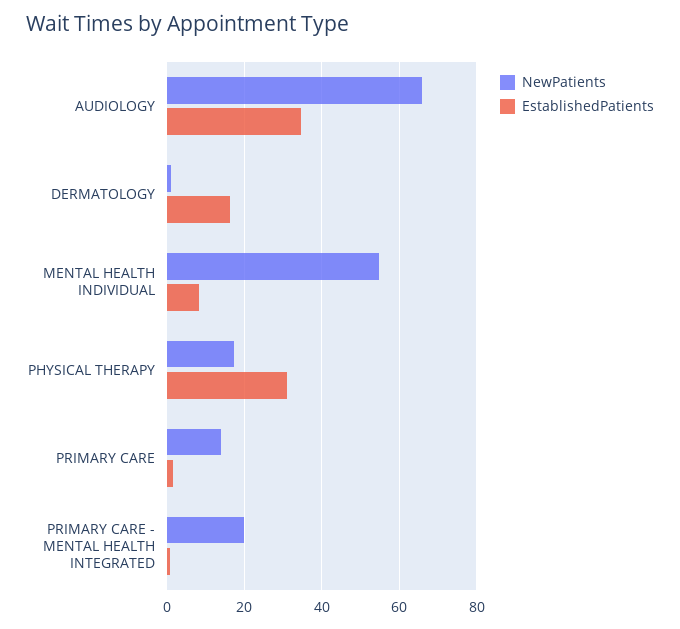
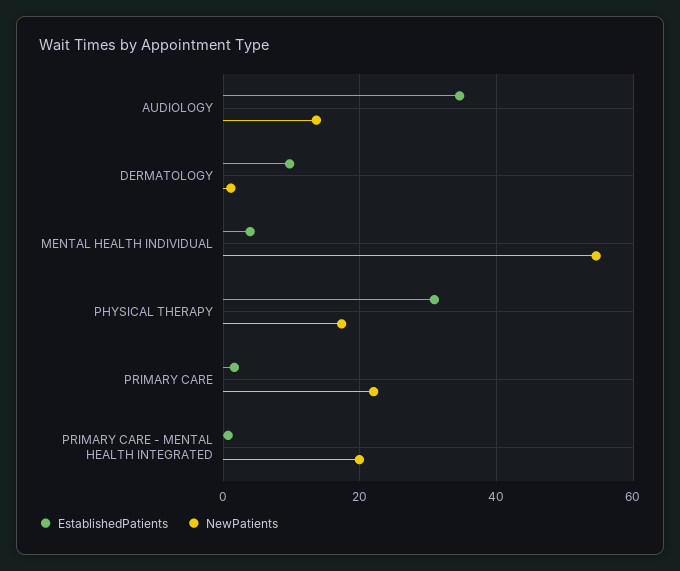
  {
    "NewPatients": {
-     "AUDIOLOGY": 66,
+     "AUDIOLOGY": 14,
      "DERMATOLOGY": 2,
      "MENTAL HEALTH INDIVIDUAL": 54,
      "PHYSICAL THERAPY": 18,
-     "PRIMARY CARE": 14,
+     "PRIMARY CARE": 22,
      "PRIMARY CARE - MENTAL HEALTH INTEGRATED": 20
    },
    "EstablishedPatients": {
      "AUDIOLOGY": 34,
-     "DERMATOLOGY": 16,
+     "DERMATOLOGY": 10,
-     "MENTAL HEALTH INDIVIDUAL": 8,
+     "MENTAL HEALTH INDIVIDUAL": 4,
      "PHYSICAL THERAPY": 30,
      "PRIMARY CARE": 2,
      "PRIMARY CARE - MENTAL HEALTH INTEGRATED": 0
    }
  }

